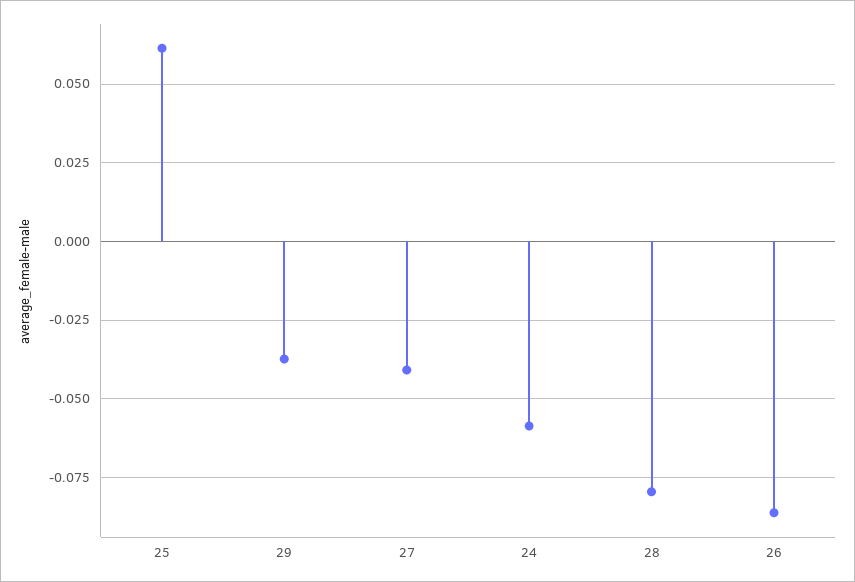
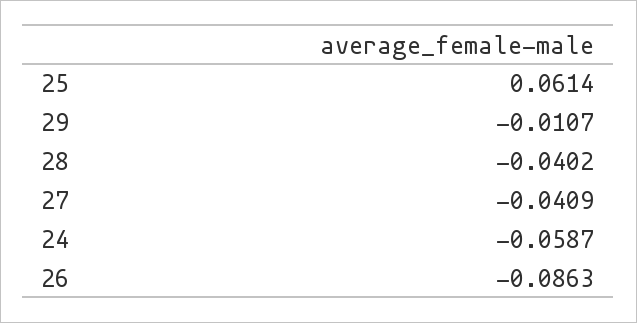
  {
    "25": 0.0614,
-   "29": -0.0375,
+   "29": -0.0107,
    "27": -0.0409,
    "24": -0.0587,
-   "28": -0.08,
+   "28": -0.0402,
    "26": -0.0863
  }

